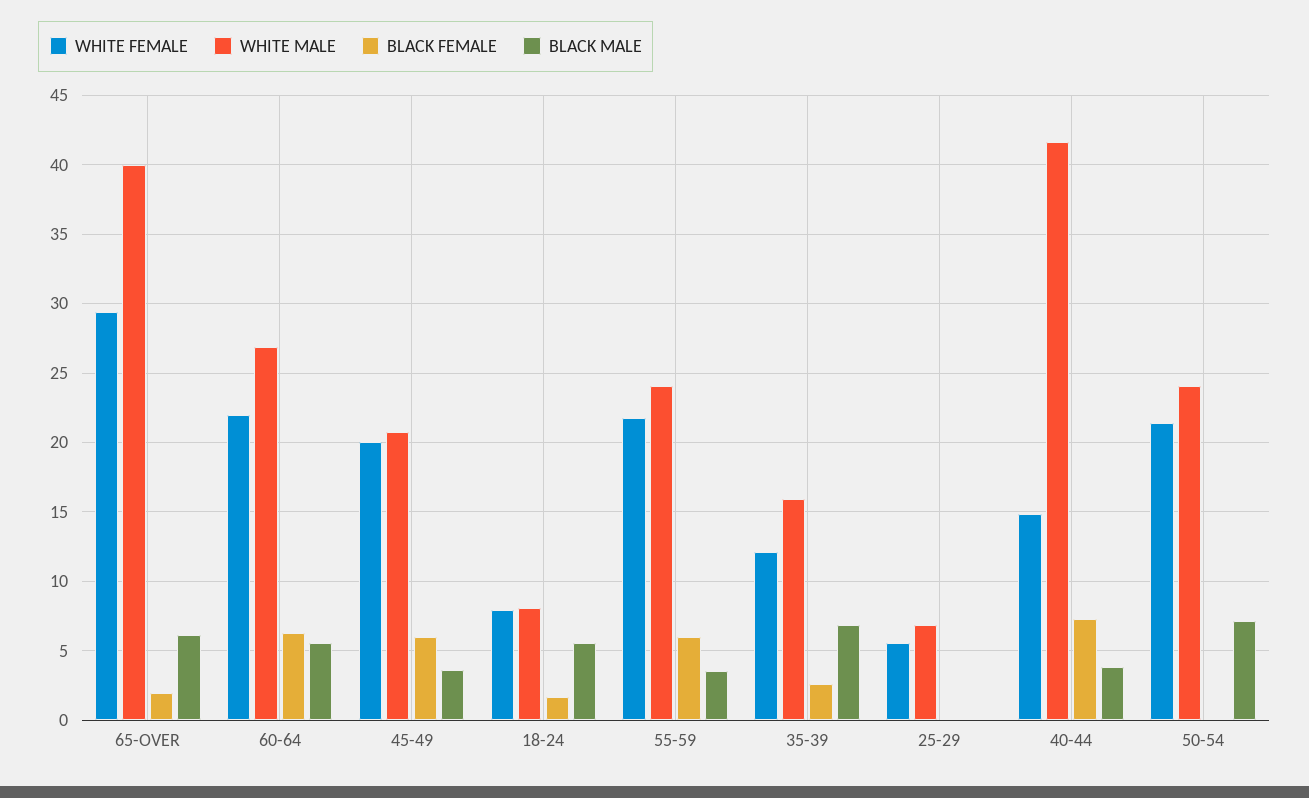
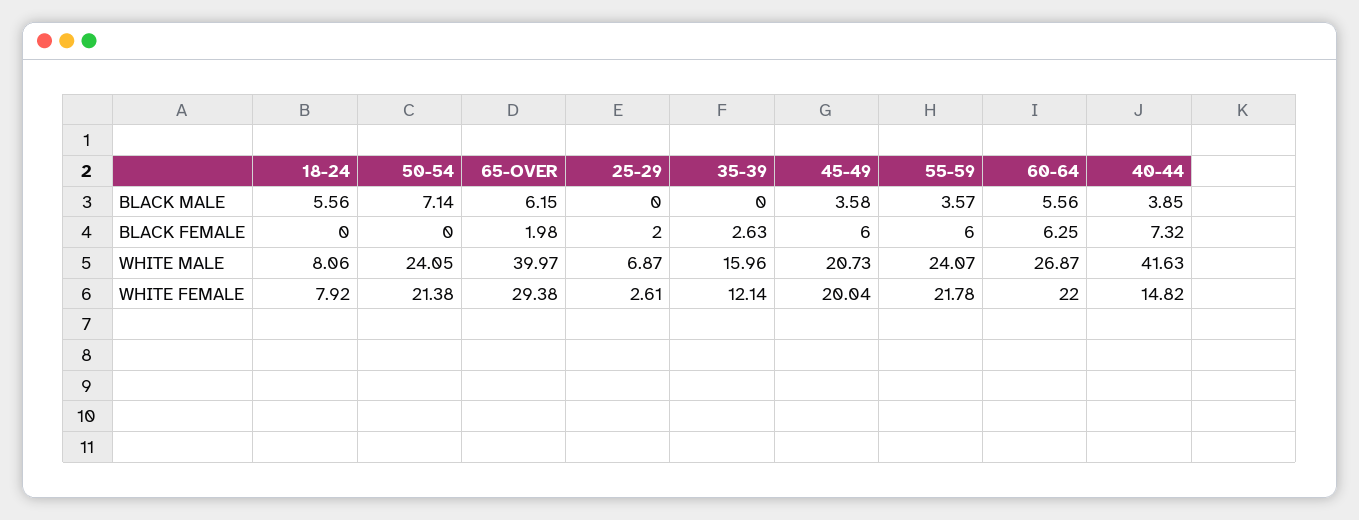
  {
    "WHITE FEMALE": {
      "65-OVER": 29.38,
      "60-64": 22,
      "45-49": 20.04,
      "18-24": 7.92,
      "55-59": 21.78,
      "35-39": 12.14,
-     "25-29": 5.5,
+     "25-29": 2.61,
      "40-44": 14.82,
      "50-54": 21.38
    },
    "WHITE MALE": {
      "65-OVER": 39.97,
      "60-64": 26.87,
      "45-49": 20.73,
      "18-24": 8.06,
      "55-59": 24.07,
      "35-39": 15.96,
      "25-29": 6.87,
      "40-44": 41.63,
      "50-54": 24.05
    },
    "BLACK FEMALE": {
      "65-OVER": 1.98,
      "60-64": 6.25,
      "45-49": 6,
-     "18-24": 1.5,
+     "18-24": 0,
      "55-59": 6,
      "35-39": 2.63,
-     "25-29": 0,
+     "25-29": 2,
      "40-44": 7.32,
      "50-54": 0
    },
    "BLACK MALE": {
      "65-OVER": 6.15,
      "60-64": 5.56,
      "45-49": 3.58,
      "18-24": 5.56,
      "55-59": 3.57,
-     "35-39": 7,
+     "35-39": 0,
      "25-29": 0,
      "40-44": 3.85,
      "50-54": 7.14
    }
  }

